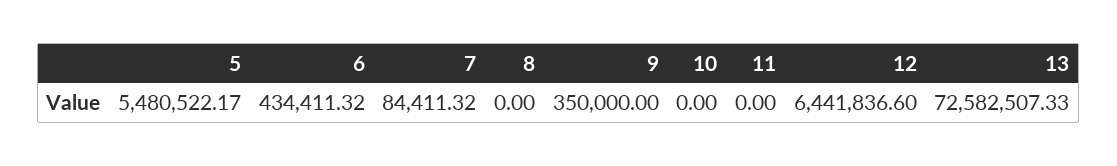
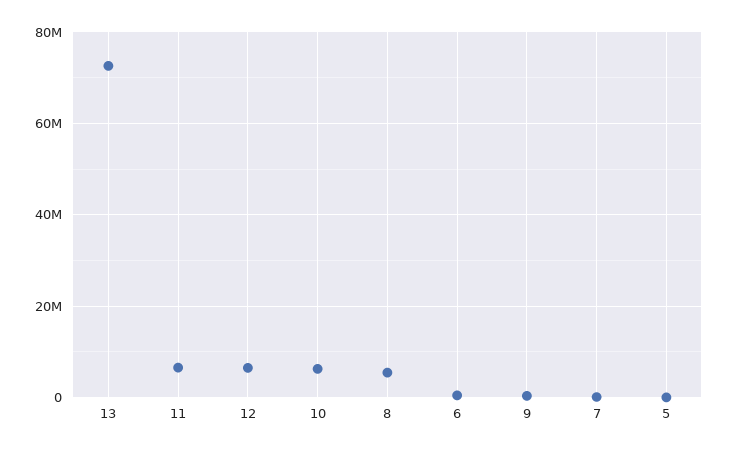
  {
-   "5": 5480522.17,
+   "5": 0,
    "6": 434411.32,
    "7": 84411.32,
-   "8": 0,
+   "8": 6000000,
    "9": 350000,
-   "10": 0,
+   "10": 6000000,
-   "11": 0,
+   "11": 6000000,
    "12": 6441836.6,
    "13": 72582507.33
  }

